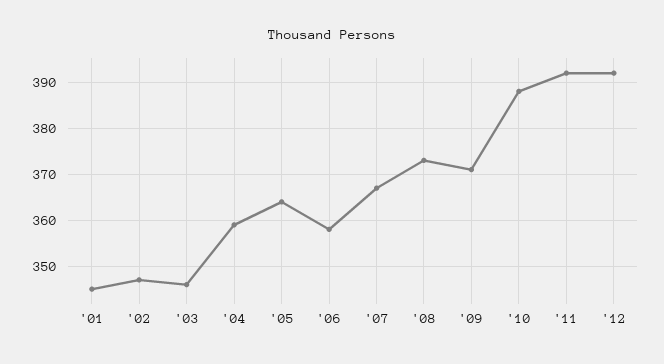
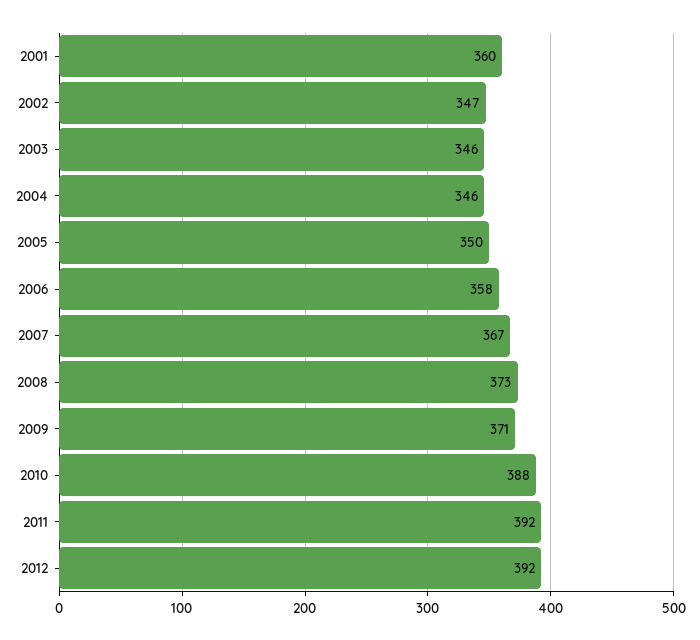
  {
-   "'01": 345,
+   "'01": 360,
    "'02": 347,
    "'03": 346,
-   "'04": 360,
+   "'04": 346,
-   "'05": 365,
+   "'05": 350,
    "'06": 358,
    "'07": 367,
    "'08": 373,
    "'09": 371,
    "'10": 388,
    "'11": 392,
    "'12": 392
  }

